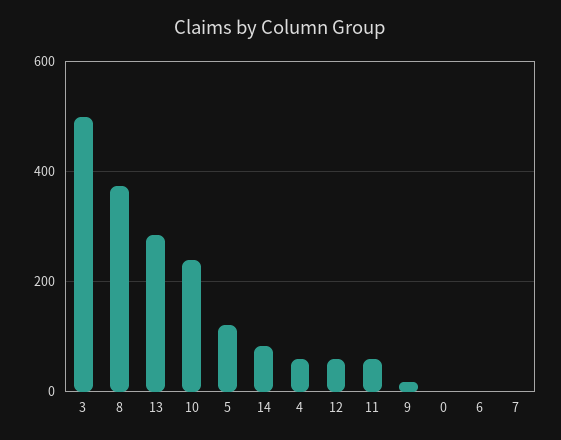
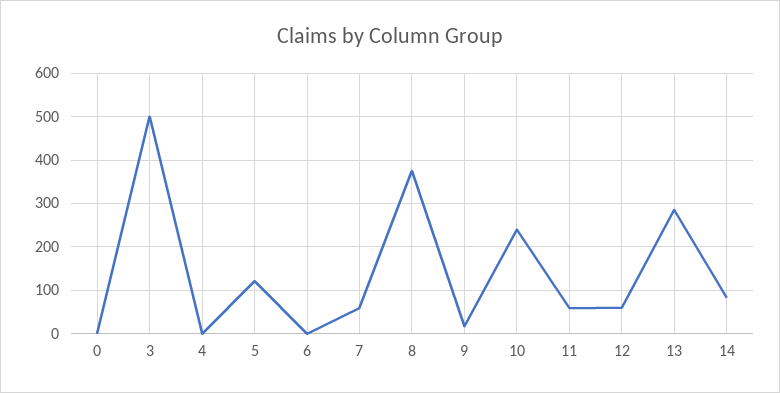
  {
    "3": 500,
    "8": 380,
    "13": 280,
    "10": 240,
    "5": 120,
    "14": 80,
-   "4": 60,
+   "4": 0,
    "12": 60,
    "11": 60,
    "9": 20,
    "0": 0,
    "6": 0,
-   "7": 0
+   "7": 60
  }

